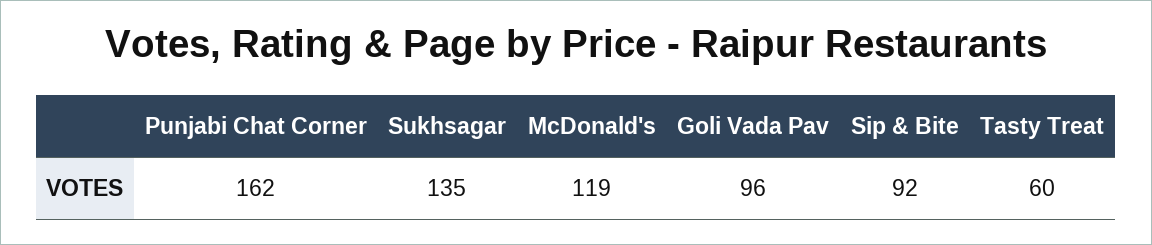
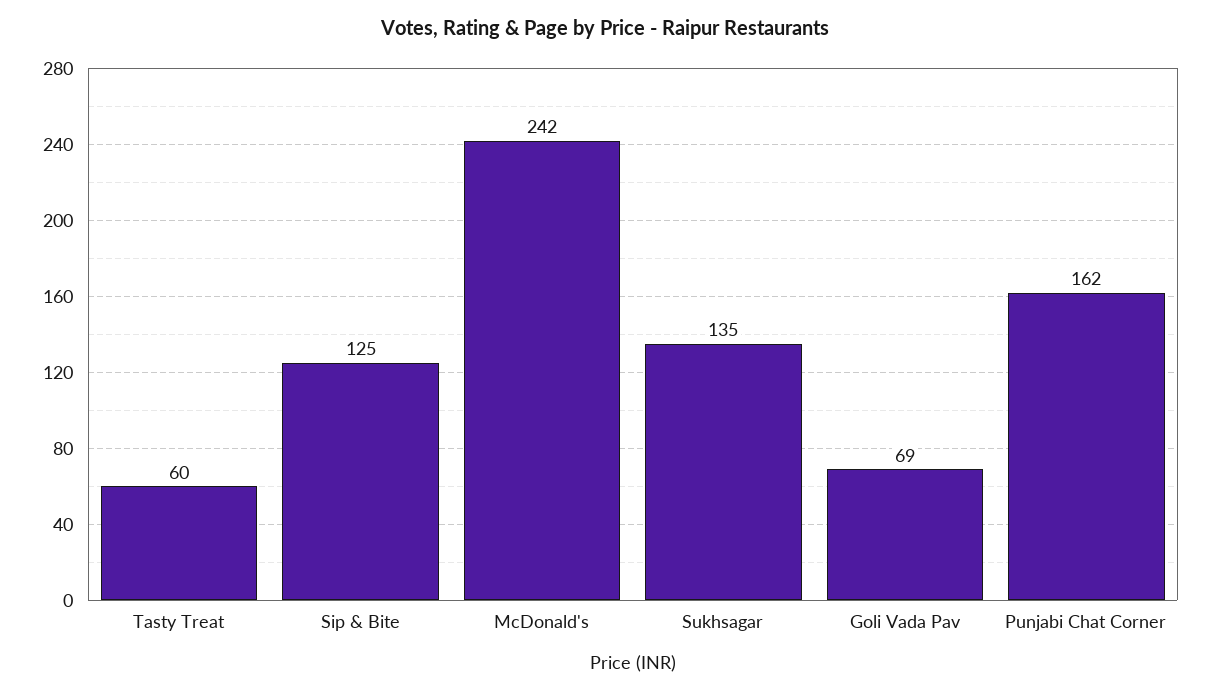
  {
    "Punjabi Chat Corner": 162,
    "Sukhsagar": 135,
-   "McDonald's": 119,
+   "McDonald's": 242,
-   "Goli Vada Pav": 96,
+   "Goli Vada Pav": 69,
-   "Sip & Bite": 92,
+   "Sip & Bite": 125,
    "Tasty Treat": 60
  }

